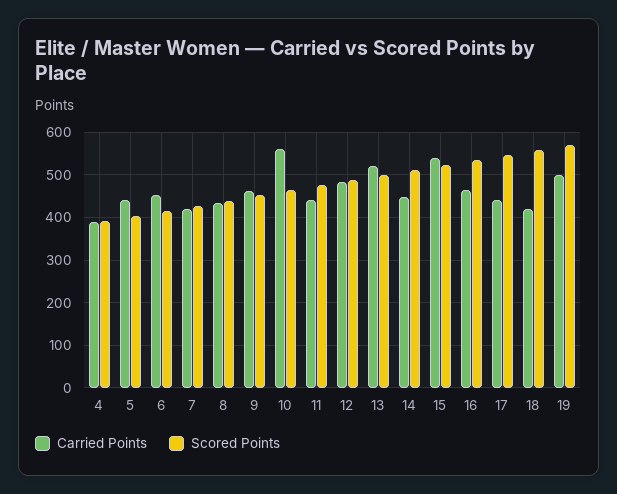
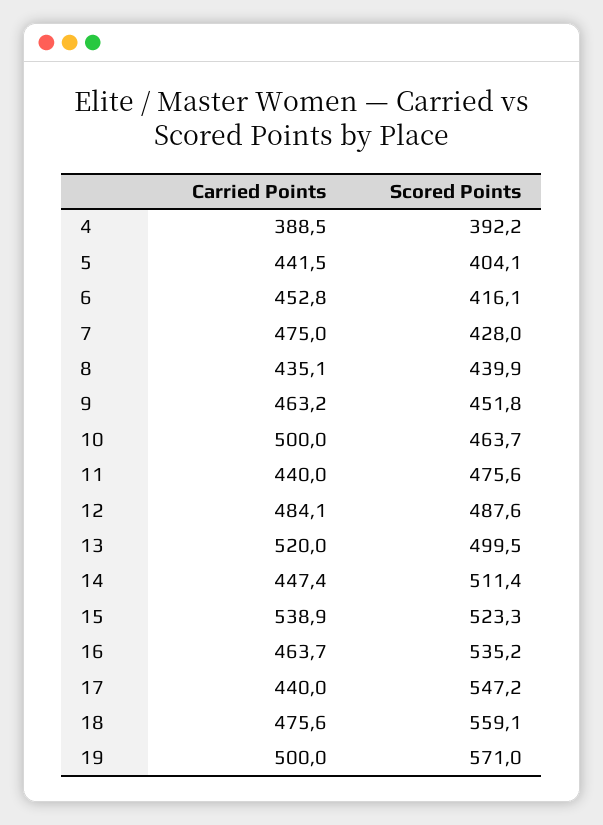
  {
    "Carried Points": {
      "4": 388.5,
      "5": 441.5,
      "6": 452.8,
-     "7": 420,
+     "7": 475,
      "8": 435.1,
      "9": 463.2,
-     "10": 560,
+     "10": 500,
      "11": 440,
      "12": 484.1,
      "13": 520,
      "14": 447.4,
      "15": 538.9,
      "16": 463.7,
      "17": 440,
-     "18": 420,
+     "18": 475.6,
      "19": 500
    },
    "Scored Points": {
      "4": 392.2,
      "5": 404.1,
      "6": 416.1,
      "7": 428,
      "8": 439.9,
      "9": 451.8,
      "10": 463.7,
      "11": 475.6,
      "12": 487.6,
      "13": 499.5,
      "14": 511.4,
      "15": 523.3,
      "16": 535.2,
      "17": 547.2,
      "18": 559.1,
      "19": 571
    }
  }

